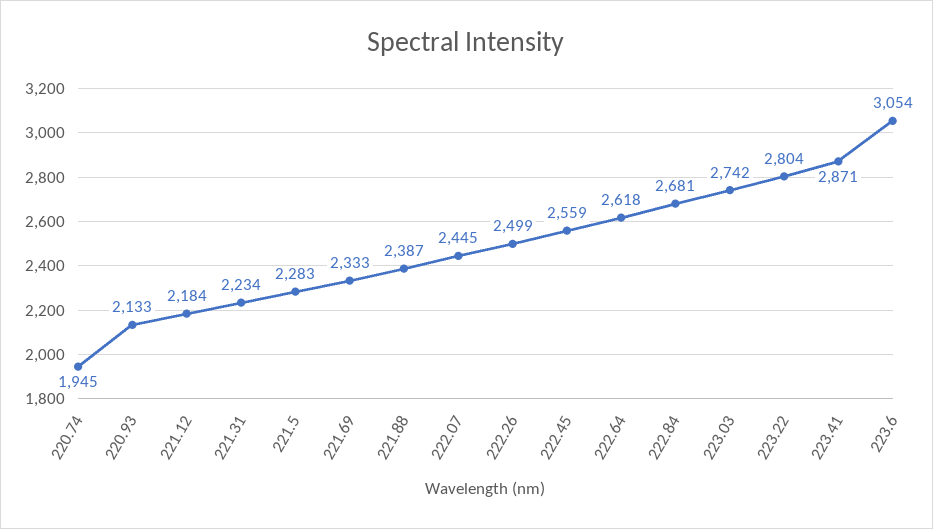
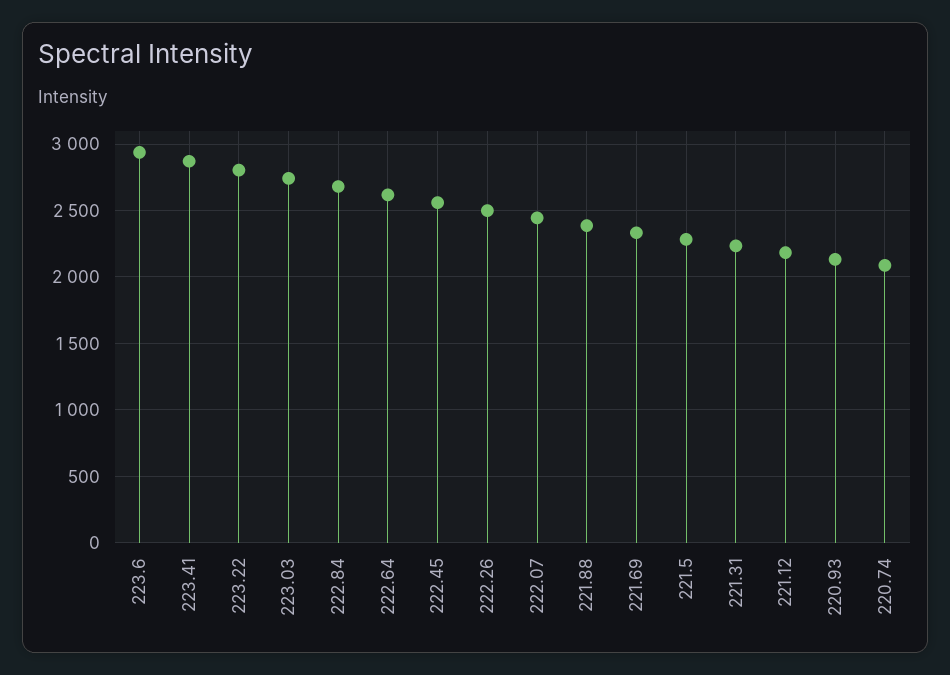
  {
-   "220.74": 1945,
+   "220.74": 2100,
    "220.93": 2133,
    "221.12": 2184,
    "221.31": 2234,
    "221.5": 2283,
    "221.69": 2333,
    "221.88": 2387,
    "222.07": 2445,
    "222.26": 2499,
    "222.45": 2559,
    "222.64": 2618,
    "222.84": 2681,
    "223.03": 2742,
    "223.22": 2804,
    "223.41": 2871,
-   "223.6": 3054
+   "223.6": 2950
  }

